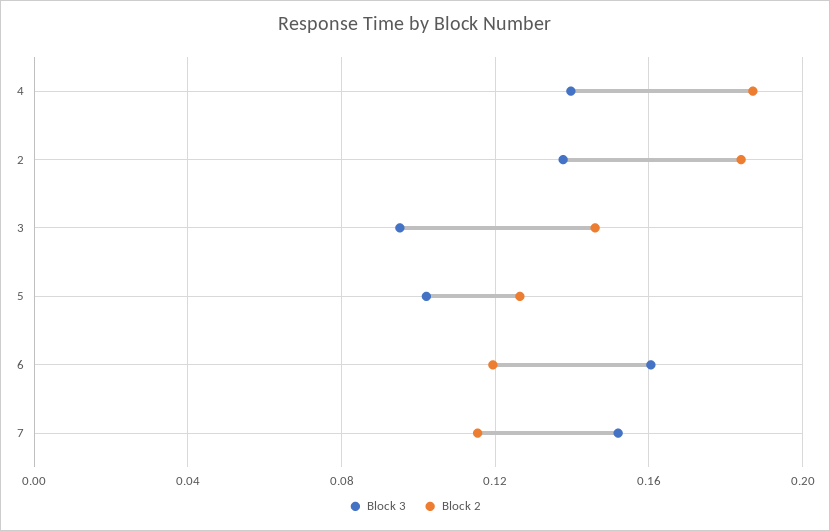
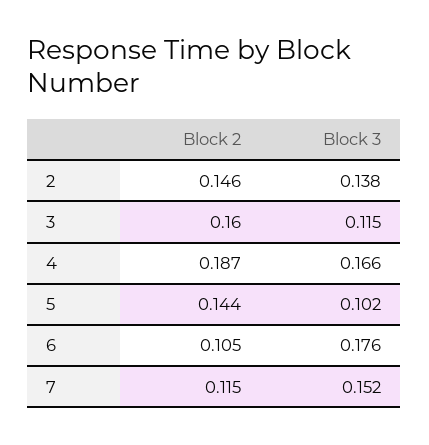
  {
    "Block 3": {
-     "4": 0.14,
+     "4": 0.166,
      "2": 0.138,
-     "3": 0.095,
+     "3": 0.115,
      "5": 0.102,
-     "6": 0.16,
+     "6": 0.176,
      "7": 0.152
    },
    "Block 2": {
      "4": 0.187,
-     "2": 0.185,
+     "2": 0.146,
-     "3": 0.145,
+     "3": 0.16,
-     "5": 0.125,
+     "5": 0.144,
-     "6": 0.12,
+     "6": 0.105,
      "7": 0.115
    }
  }

